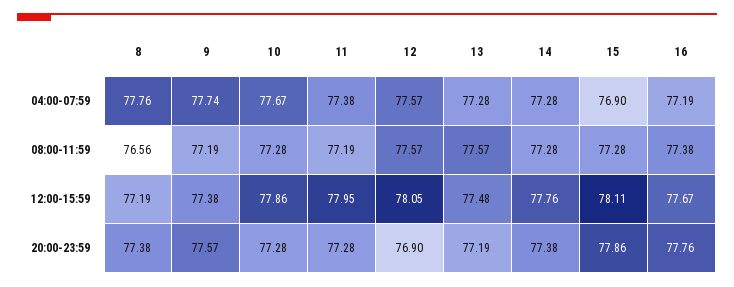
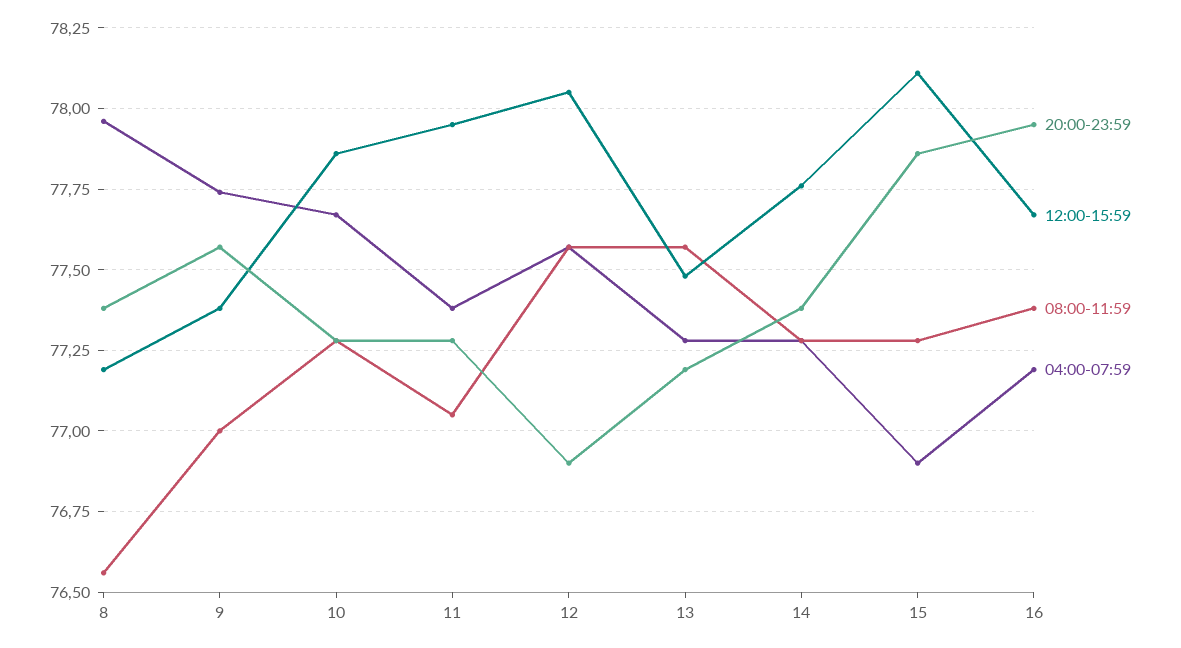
  {
    "04:00-07:59": {
-     "8": 77.76,
+     "8": 77.95,
      "9": 77.74,
      "10": 77.67,
      "11": 77.38,
      "12": 77.57,
      "13": 77.28,
      "14": 77.28,
      "15": 76.9,
      "16": 77.19
    },
    "08:00-11:59": {
      "8": 76.56,
-     "9": 77.19,
+     "9": 77,
      "10": 77.28,
-     "11": 77.19,
+     "11": 77.05,
      "12": 77.57,
      "13": 77.57,
      "14": 77.28,
      "15": 77.28,
      "16": 77.38
    },
    "12:00-15:59": {
      "8": 77.19,
      "9": 77.38,
      "10": 77.86,
      "11": 77.95,
      "12": 78.05,
      "13": 77.48,
      "14": 77.76,
      "15": 78.11,
      "16": 77.67
    },
    "20:00-23:59": {
      "8": 77.38,
      "9": 77.57,
      "10": 77.28,
      "11": 77.28,
      "12": 76.9,
      "13": 77.19,
      "14": 77.38,
      "15": 77.86,
-     "16": 77.76
+     "16": 77.95
    }
  }

